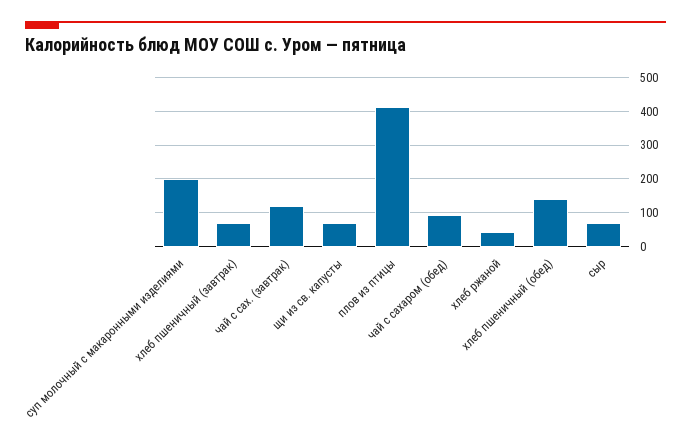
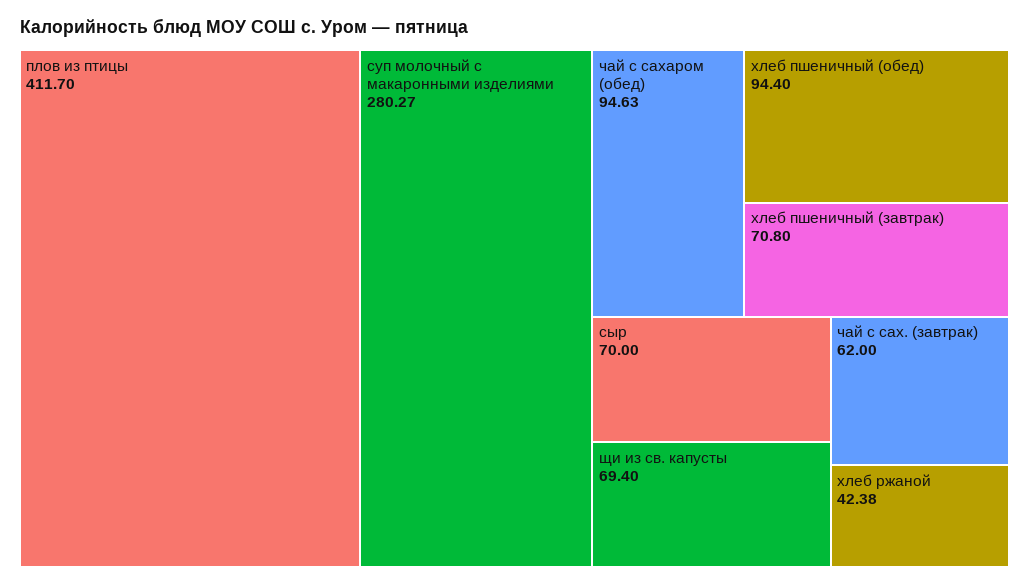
  {
-   "суп молочный с макаронными изделиями": 200,
+   "суп молочный с макаронными изделиями": 280.27,
    "хлеб пшеничный (завтрак)": 70.8,
-   "чай с сах. (завтрак)": 120,
+   "чай с сах. (завтрак)": 62,
    "щи из св. капусты": 69.4,
    "плов из птицы": 411.7,
    "чай с сахаром (обед)": 94.63,
    "хлеб ржаной": 42.38,
-   "хлеб пшеничный (обед)": 140,
+   "хлеб пшеничный (обед)": 94.4,
    "сыр": 70
  }

